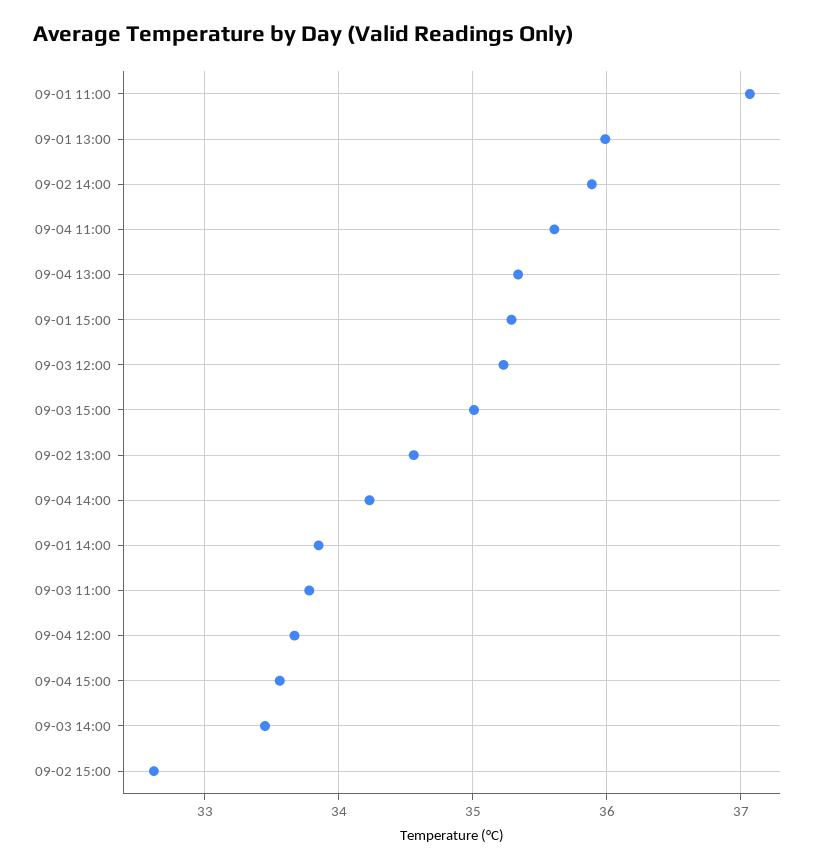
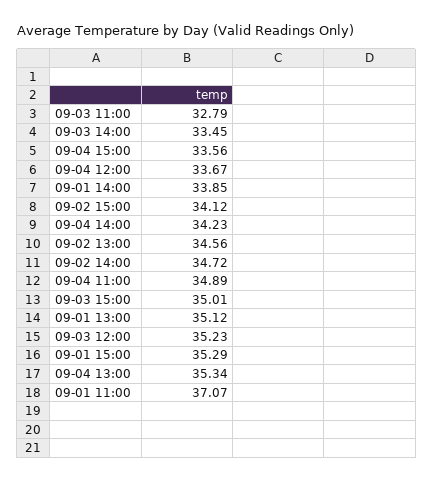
  {
    "09-01 11:00": 37.07,
-   "09-01 13:00": 36,
+   "09-01 13:00": 35.12,
-   "09-02 14:00": 35.9,
+   "09-02 14:00": 34.72,
-   "09-04 11:00": 35.6,
+   "09-04 11:00": 34.89,
    "09-04 13:00": 35.34,
    "09-01 15:00": 35.29,
    "09-03 12:00": 35.23,
    "09-03 15:00": 35.01,
    "09-02 13:00": 34.56,
    "09-04 14:00": 34.23,
    "09-01 14:00": 33.85,
-   "09-03 11:00": 33.8,
+   "09-03 11:00": 32.79,
    "09-04 12:00": 33.67,
    "09-04 15:00": 33.56,
    "09-03 14:00": 33.45,
-   "09-02 15:00": 32.6
+   "09-02 15:00": 34.12
  }

